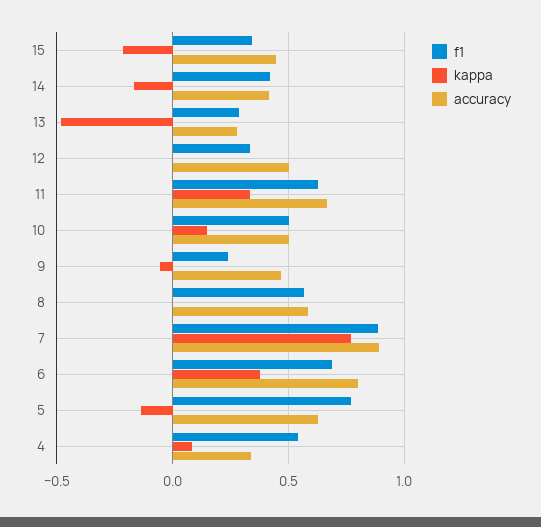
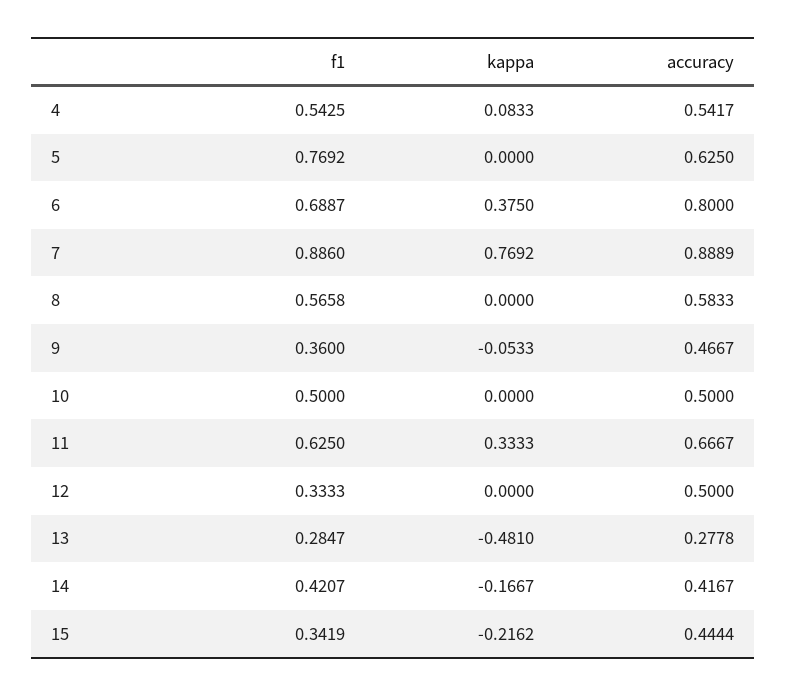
  {
    "f1": {
      "15": 0.3419,
      "14": 0.4207,
      "13": 0.2847,
      "12": 0.3333,
      "11": 0.625,
      "10": 0.5,
-     "9": 0.25,
+     "9": 0.36,
      "8": 0.5658,
      "7": 0.886,
      "6": 0.6887,
      "5": 0.7692,
      "4": 0.5425
    },
    "kappa": {
      "15": -0.2162,
      "14": -0.1667,
      "13": -0.481,
      "12": 0,
      "11": 0.3333,
-     "10": 0.15,
+     "10": 0,
      "9": -0.0533,
      "8": 0,
      "7": 0.7692,
      "6": 0.375,
-     "5": -0.15,
+     "5": 0,
      "4": 0.0833
    },
    "accuracy": {
      "15": 0.4444,
      "14": 0.4167,
      "13": 0.2778,
      "12": 0.5,
      "11": 0.6667,
      "10": 0.5,
      "9": 0.4667,
      "8": 0.5833,
      "7": 0.8889,
      "6": 0.8,
      "5": 0.625,
-     "4": 0.35
+     "4": 0.5417
    }
  }

